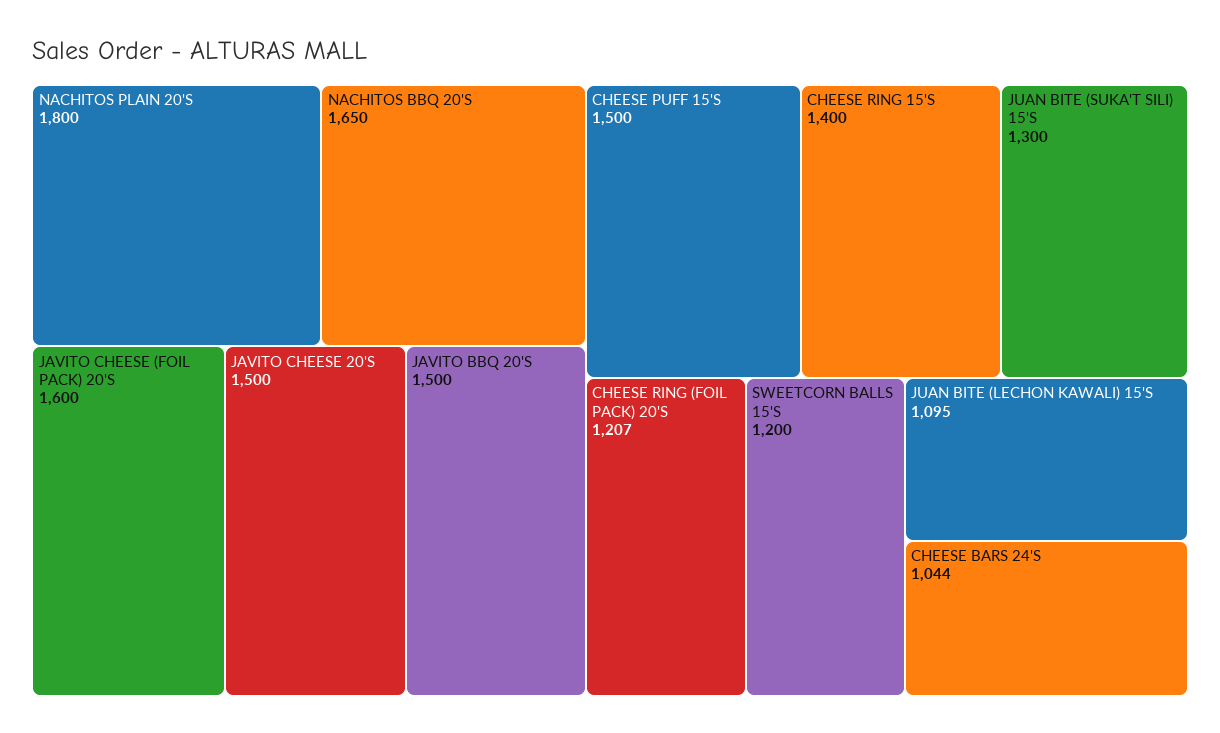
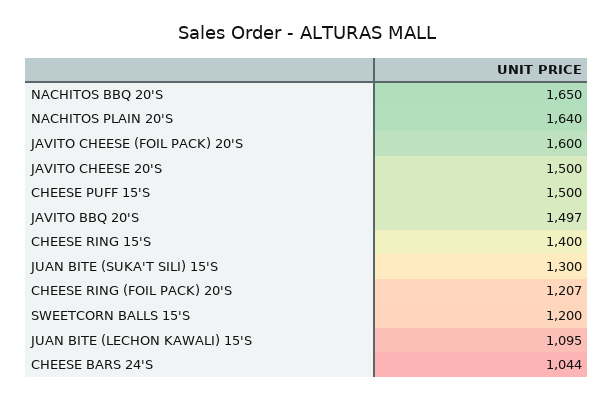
  {
-   "NACHITOS PLAIN 20'S": 1800,
+   "NACHITOS PLAIN 20'S": 1640,
    "NACHITOS BBQ 20'S": 1650,
    "JAVITO CHEESE (FOIL PACK) 20'S": 1600,
    "JAVITO CHEESE 20'S": 1500,
-   "JAVITO BBQ 20'S": 1500,
+   "JAVITO BBQ 20'S": 1497,
    "CHEESE PUFF 15'S": 1500,
    "CHEESE RING 15'S": 1400,
    "JUAN BITE (SUKA'T SILI) 15'S": 1300,
    "CHEESE RING (FOIL PACK) 20'S": 1207,
    "SWEETCORN BALLS 15'S": 1200,
    "JUAN BITE (LECHON KAWALI) 15'S": 1095,
    "CHEESE BARS 24'S": 1044
  }

